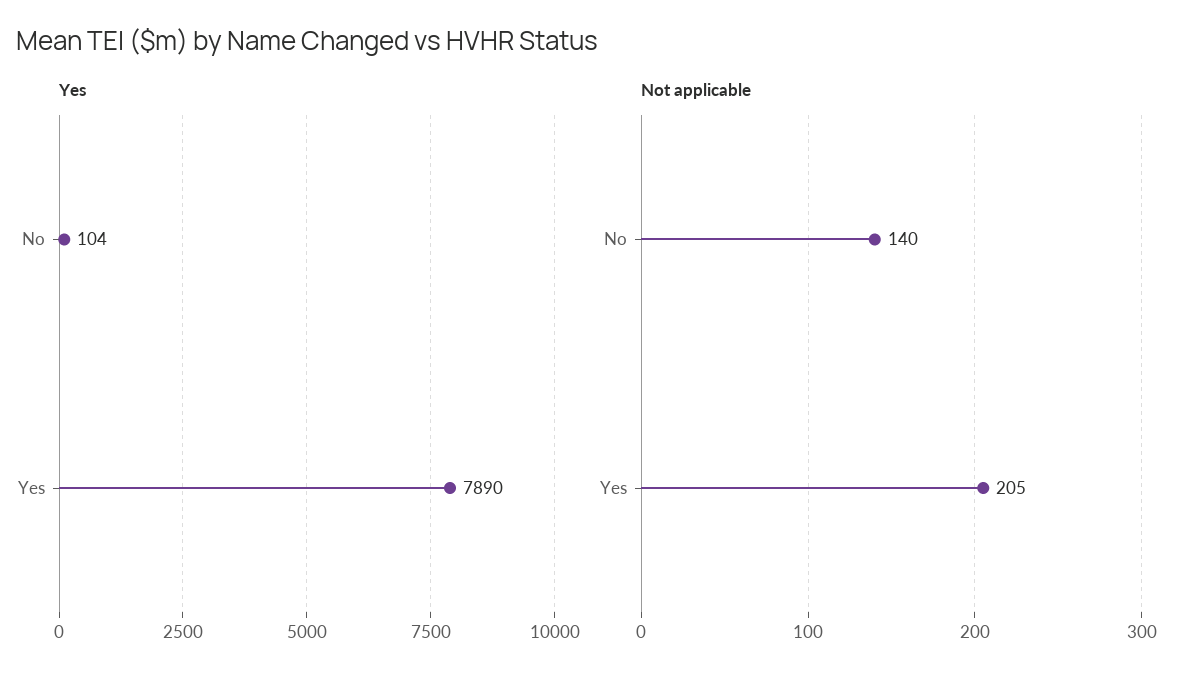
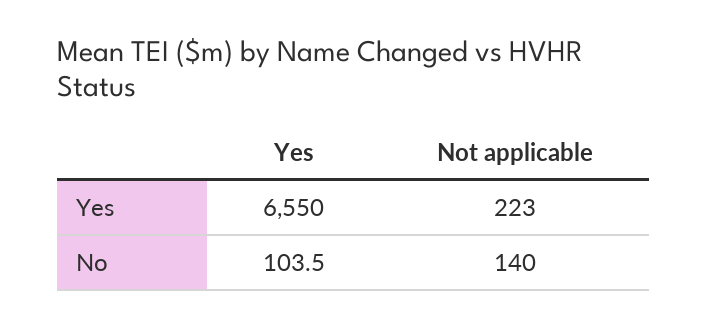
  {
    "Yes": {
      "No": 103.5,
-     "Yes": 7890
+     "Yes": 6550
    },
    "Not applicable": {
      "No": 140,
-     "Yes": 205
+     "Yes": 223
    }
  }

